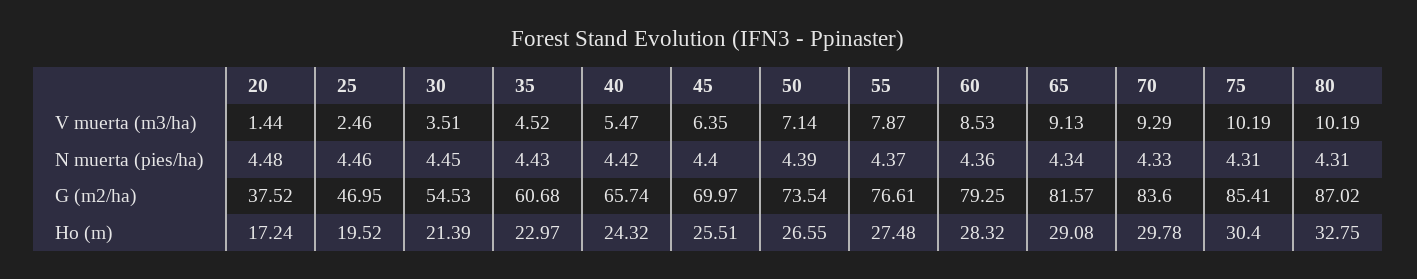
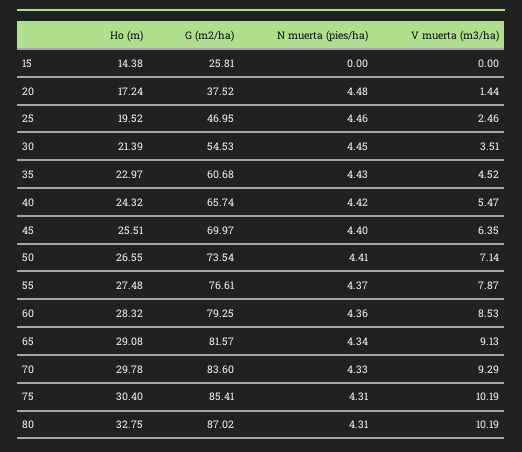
  {
    "20": {
      "V muerta (m3/ha)": 1.44,
      "N muerta (pies/ha)": 4.48,
      "G (m2/ha)": 37.52,
      "Ho (m)": 17.24
    },
    "25": {
      "V muerta (m3/ha)": 2.46,
      "N muerta (pies/ha)": 4.46,
      "G (m2/ha)": 46.95,
      "Ho (m)": 19.52
    },
    "30": {
      "V muerta (m3/ha)": 3.51,
      "N muerta (pies/ha)": 4.45,
      "G (m2/ha)": 54.53,
      "Ho (m)": 21.39
    },
    "35": {
      "V muerta (m3/ha)": 4.52,
      "N muerta (pies/ha)": 4.43,
      "G (m2/ha)": 60.68,
      "Ho (m)": 22.97
    },
    "40": {
      "V muerta (m3/ha)": 5.47,
      "N muerta (pies/ha)": 4.42,
      "G (m2/ha)": 65.74,
      "Ho (m)": 24.32
    },
    "45": {
      "V muerta (m3/ha)": 6.35,
      "N muerta (pies/ha)": 4.4,
      "G (m2/ha)": 69.97,
      "Ho (m)": 25.51
    },
    "50": {
      "V muerta (m3/ha)": 7.14,
-     "N muerta (pies/ha)": 4.39,
+     "N muerta (pies/ha)": 4.41,
      "G (m2/ha)": 73.54,
      "Ho (m)": 26.55
    },
    "55": {
      "V muerta (m3/ha)": 7.87,
      "N muerta (pies/ha)": 4.37,
      "G (m2/ha)": 76.61,
      "Ho (m)": 27.48
    },
    "60": {
      "V muerta (m3/ha)": 8.53,
      "N muerta (pies/ha)": 4.36,
      "G (m2/ha)": 79.25,
      "Ho (m)": 28.32
    },
    "65": {
      "V muerta (m3/ha)": 9.13,
      "N muerta (pies/ha)": 4.34,
      "G (m2/ha)": 81.57,
      "Ho (m)": 29.08
    },
    "70": {
      "V muerta (m3/ha)": 9.29,
      "N muerta (pies/ha)": 4.33,
      "G (m2/ha)": 83.6,
      "Ho (m)": 29.78
    },
    "75": {
      "V muerta (m3/ha)": 10.19,
      "N muerta (pies/ha)": 4.31,
      "G (m2/ha)": 85.41,
      "Ho (m)": 30.4
    },
    "80": {
      "V muerta (m3/ha)": 10.19,
      "N muerta (pies/ha)": 4.31,
      "G (m2/ha)": 87.02,
      "Ho (m)": 32.75
-   }
+   },
+   "15": {
+     "Ho (m)": 14.38,
+     "G (m2/ha)": 25.81,
+     "N muerta (pies/ha)": 0,
+     "V muerta (m3/ha)": 0
+   }
  }

